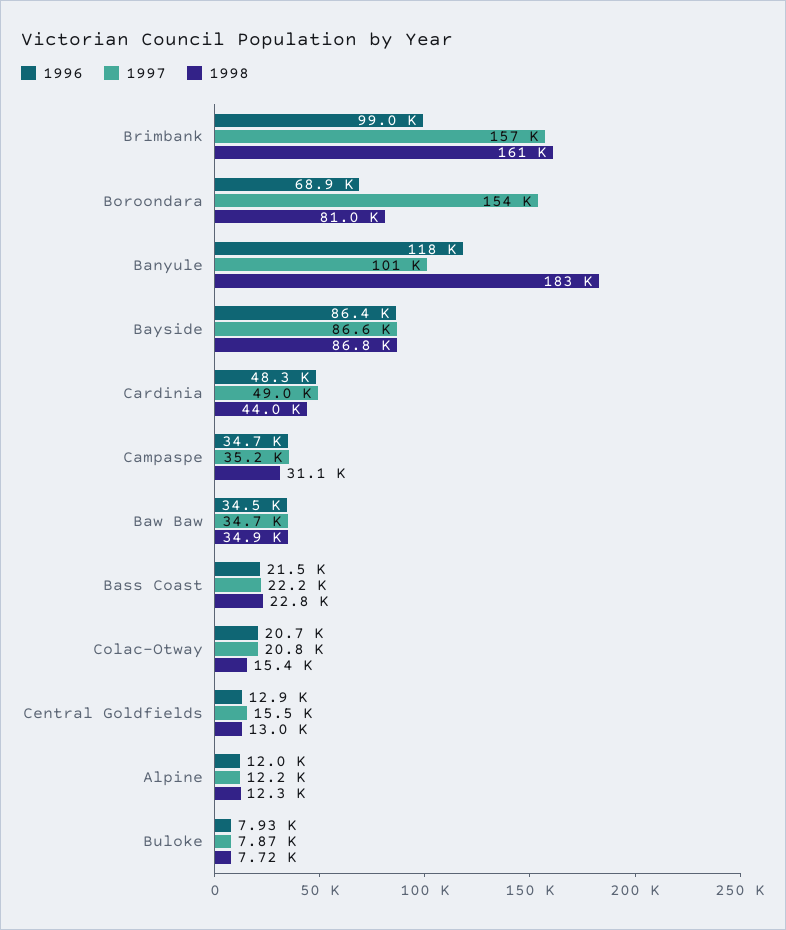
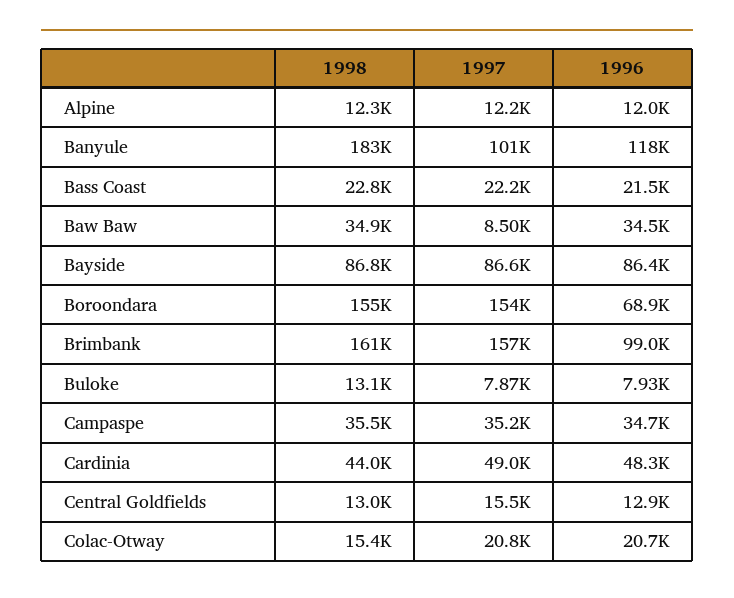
  {
    "1996": {
      "Brimbank": 99000,
      "Boroondara": 68900,
      "Banyule": 118000,
      "Bayside": 86400,
      "Cardinia": 48300,
      "Campaspe": 34700,
      "Baw Baw": 34500,
      "Bass Coast": 21500,
      "Colac-Otway": 20700,
      "Central Goldfields": 12900,
      "Alpine": 12000,
      "Buloke": 7930
    },
    "1997": {
      "Brimbank": 157000,
      "Boroondara": 154000,
      "Banyule": 101000,
      "Bayside": 86600,
      "Cardinia": 49000,
      "Campaspe": 35200,
-     "Baw Baw": 34700,
+     "Baw Baw": 8500,
      "Bass Coast": 22200,
      "Colac-Otway": 20800,
      "Central Goldfields": 15500,
      "Alpine": 12200,
      "Buloke": 7870
    },
    "1998": {
      "Brimbank": 161000,
-     "Boroondara": 81000,
+     "Boroondara": 155000,
      "Banyule": 183000,
      "Bayside": 86800,
      "Cardinia": 44000,
-     "Campaspe": 31100,
+     "Campaspe": 35500,
      "Baw Baw": 34900,
      "Bass Coast": 22800,
      "Colac-Otway": 15400,
      "Central Goldfields": 13000,
      "Alpine": 12300,
-     "Buloke": 7720
+     "Buloke": 13100
    }
  }

